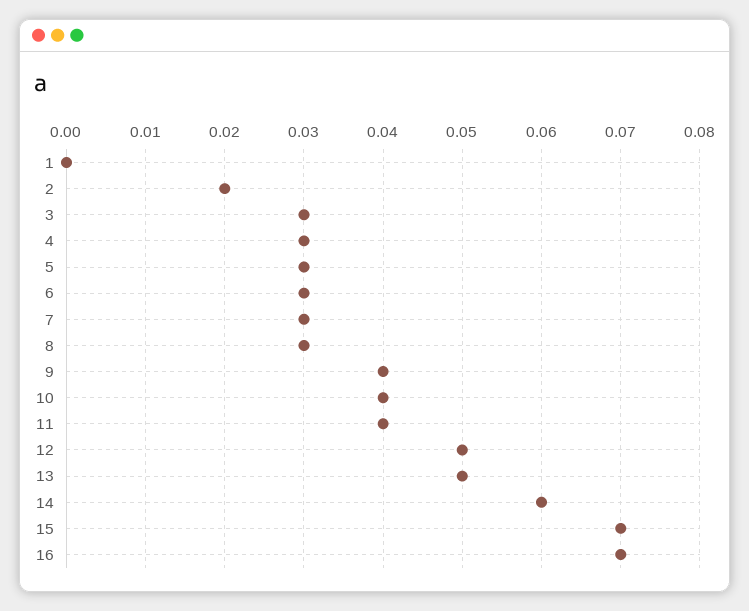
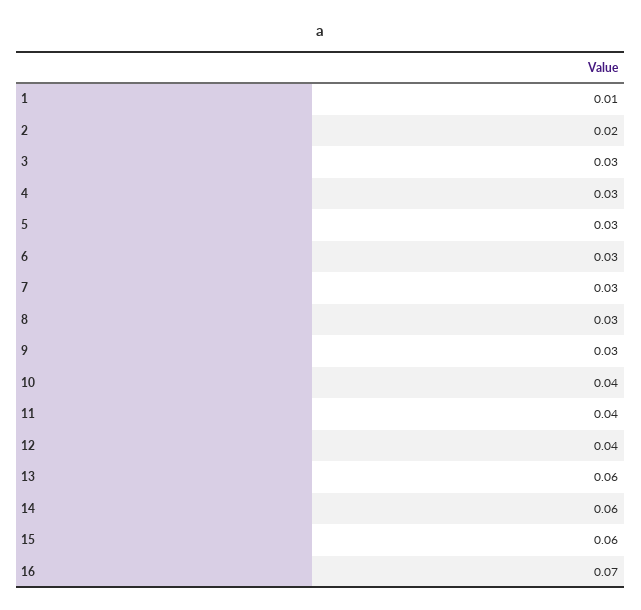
  {
-   "1": 0,
+   "1": 0.01,
    "2": 0.02,
    "3": 0.03,
    "4": 0.03,
    "5": 0.03,
    "6": 0.03,
    "7": 0.03,
    "8": 0.03,
-   "9": 0.04,
+   "9": 0.03,
    "10": 0.04,
    "11": 0.04,
-   "12": 0.05,
+   "12": 0.04,
-   "13": 0.05,
+   "13": 0.06,
    "14": 0.06,
-   "15": 0.07,
+   "15": 0.06,
    "16": 0.07
  }

